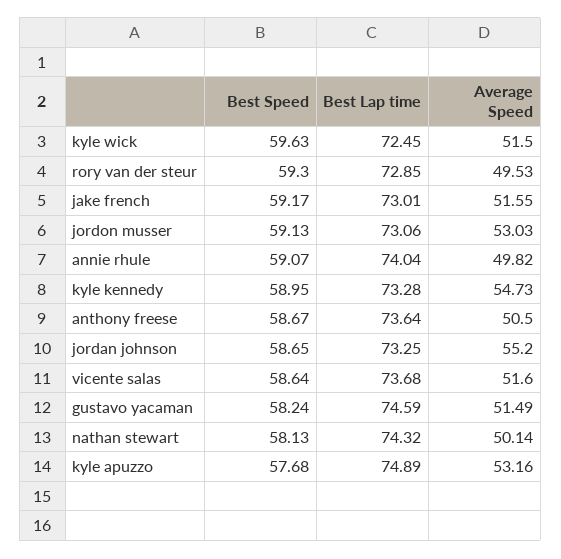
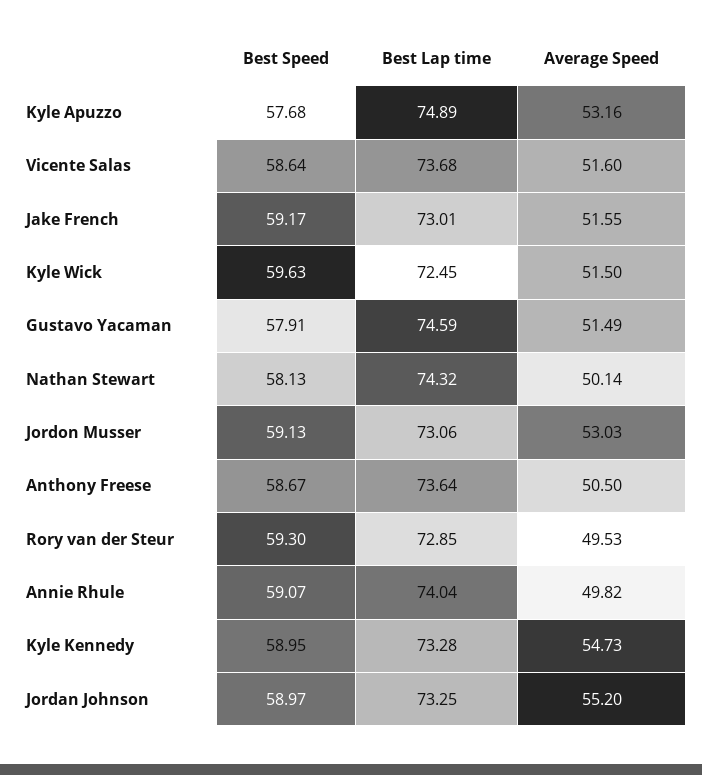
  {
    "Best Speed": {
      "kyle wick": 59.63,
      "rory van der steur": 59.3,
      "jake french": 59.17,
      "jordon musser": 59.13,
      "annie rhule": 59.07,
      "kyle kennedy": 58.95,
      "anthony freese": 58.67,
-     "jordan johnson": 58.65,
+     "jordan johnson": 58.97,
      "vicente salas": 58.64,
-     "gustavo yacaman": 58.24,
+     "gustavo yacaman": 57.91,
      "nathan stewart": 58.13,
      "kyle apuzzo": 57.68
    },
    "Best Lap time": {
      "kyle wick": 72.45,
      "rory van der steur": 72.85,
      "jake french": 73.01,
      "jordon musser": 73.06,
      "annie rhule": 74.04,
      "kyle kennedy": 73.28,
      "anthony freese": 73.64,
      "jordan johnson": 73.25,
      "vicente salas": 73.68,
      "gustavo yacaman": 74.59,
      "nathan stewart": 74.32,
      "kyle apuzzo": 74.89
    },
    "Average Speed": {
      "kyle wick": 51.5,
      "rory van der steur": 49.53,
      "jake french": 51.55,
      "jordon musser": 53.03,
      "annie rhule": 49.82,
      "kyle kennedy": 54.73,
      "anthony freese": 50.5,
      "jordan johnson": 55.2,
      "vicente salas": 51.6,
      "gustavo yacaman": 51.49,
      "nathan stewart": 50.14,
      "kyle apuzzo": 53.16
    }
  }

